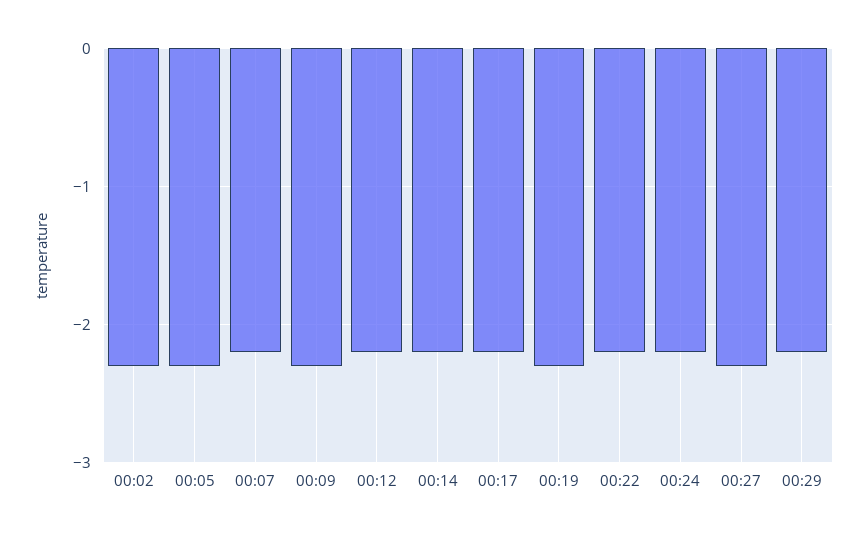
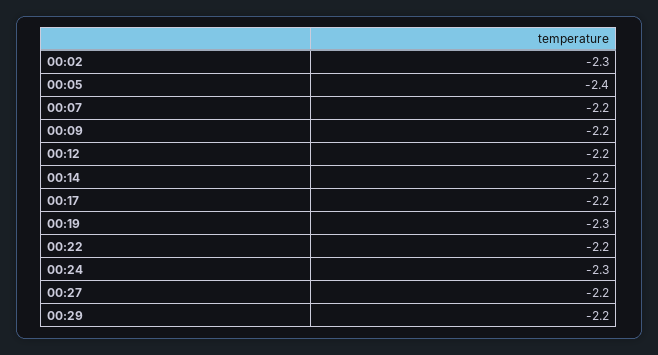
  {
    "00:02": -2.3,
-   "00:05": -2.3,
+   "00:05": -2.4,
    "00:07": -2.2,
-   "00:09": -2.3,
+   "00:09": -2.2,
    "00:12": -2.2,
    "00:14": -2.2,
    "00:17": -2.2,
    "00:19": -2.3,
    "00:22": -2.2,
-   "00:24": -2.2,
+   "00:24": -2.3,
-   "00:27": -2.3,
+   "00:27": -2.2,
    "00:29": -2.2
  }

